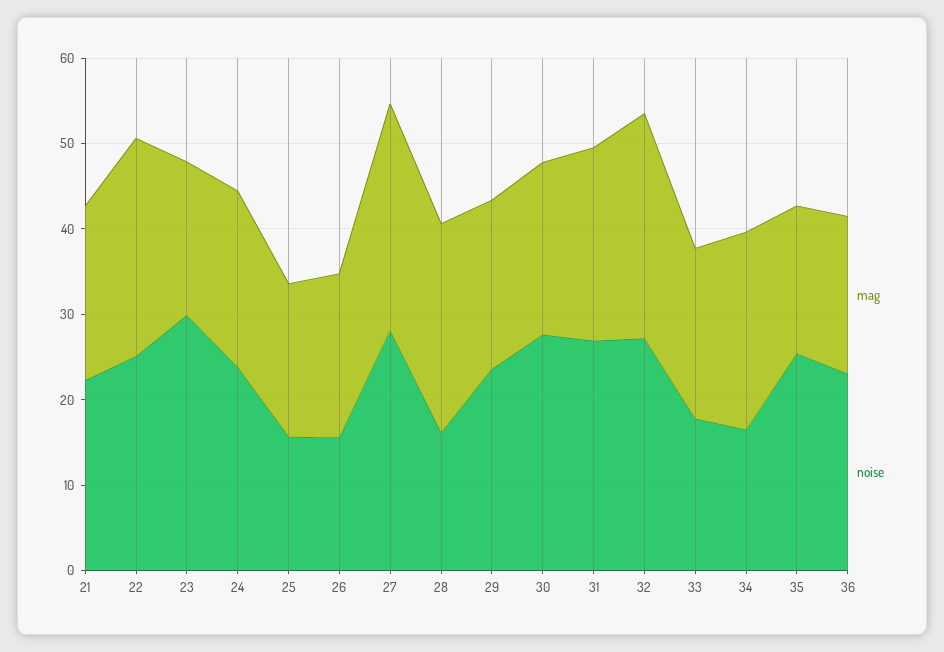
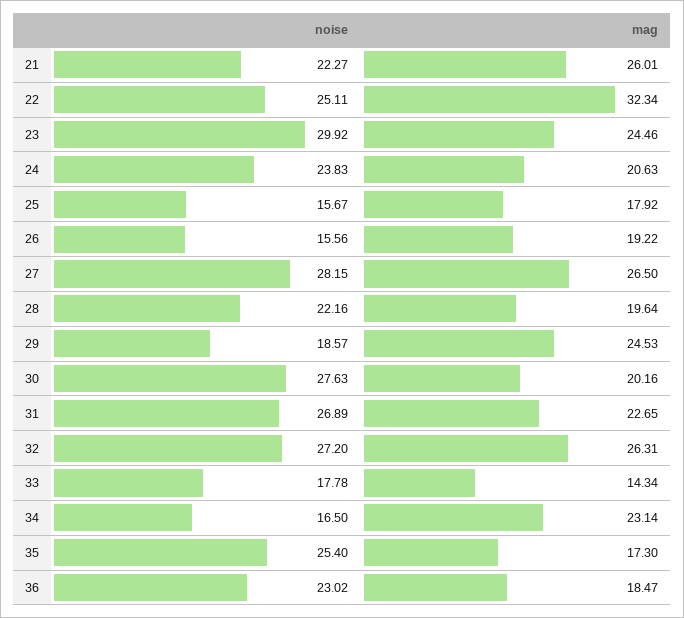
  {
    "mag": {
-     "21": 20,
+     "21": 26.01,
-     "22": 26,
+     "22": 32.34,
-     "23": 18,
+     "23": 24.46,
      "24": 20.63,
      "25": 17.92,
      "26": 19.22,
      "27": 26.5,
-     "28": 24,
+     "28": 19.64,
-     "29": 20,
+     "29": 24.53,
      "30": 20.16,
      "31": 22.65,
      "32": 26.31,
-     "33": 20,
+     "33": 14.34,
      "34": 23.14,
      "35": 17.3,
      "36": 18.47
    },
    "noise": {
      "21": 22.27,
      "22": 25.11,
      "23": 29.92,
      "24": 23.83,
      "25": 15.67,
      "26": 15.56,
      "27": 28.15,
-     "28": 16,
+     "28": 22.16,
-     "29": 24,
+     "29": 18.57,
      "30": 27.63,
      "31": 26.89,
      "32": 27.2,
      "33": 17.78,
      "34": 16.5,
      "35": 25.4,
      "36": 23.02
    }
  }

